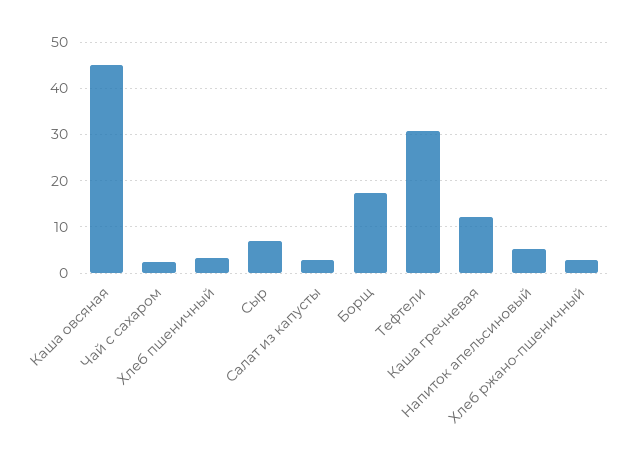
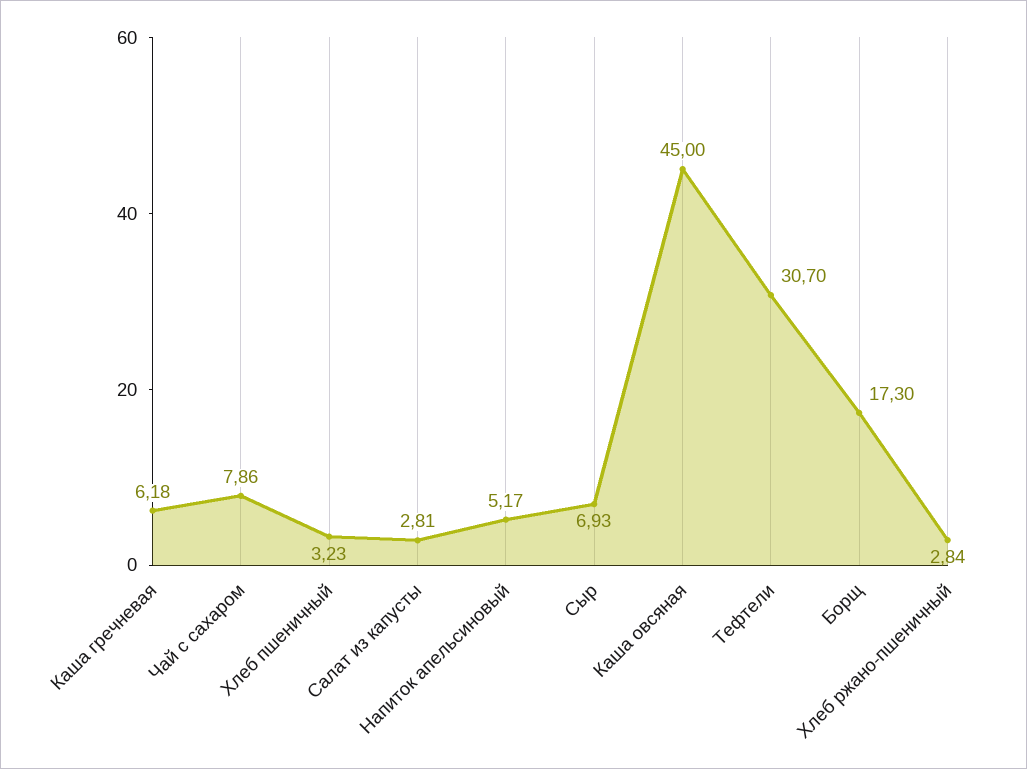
  {
    "Каша овсяная": 45,
-   "Чай с сахаром": 2,
+   "Чай с сахаром": 7.86,
    "Хлеб пшеничный": 3.23,
    "Сыр": 6.93,
    "Салат из капусты": 2.81,
    "Борщ": 17.3,
    "Тефтели": 30.7,
-   "Каша гречневая": 12,
+   "Каша гречневая": 6.18,
    "Напиток апельсиновый": 5.17,
    "Хлеб ржано-пшеничный": 2.84
  }

